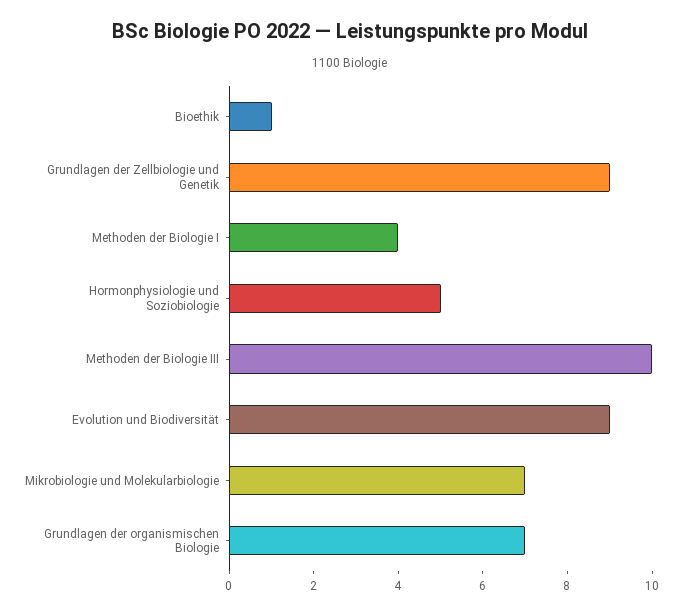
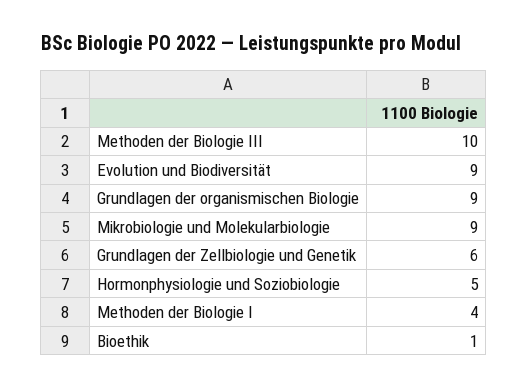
  {
    "Bioethik": 1,
-   "Grundlagen der Zellbiologie und Genetik": 9,
+   "Grundlagen der Zellbiologie und Genetik": 6,
    "Methoden der Biologie I": 4,
    "Hormonphysiologie und Soziobiologie": 5,
    "Methoden der Biologie III": 10,
    "Evolution und Biodiversität": 9,
-   "Mikrobiologie und Molekularbiologie": 7,
+   "Mikrobiologie und Molekularbiologie": 9,
-   "Grundlagen der organismischen Biologie": 7
+   "Grundlagen der organismischen Biologie": 9
  }

